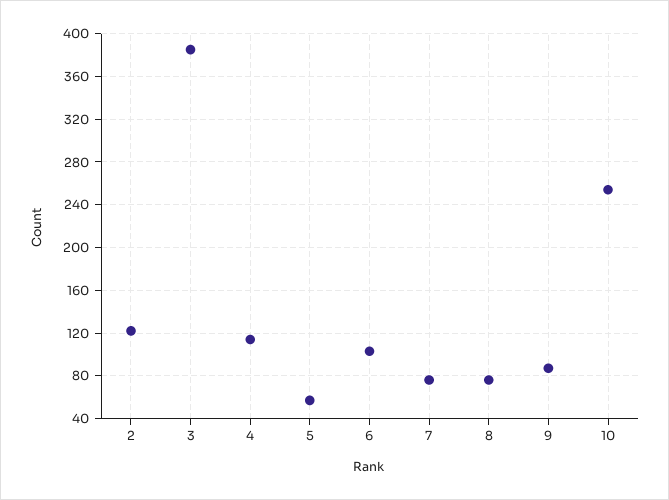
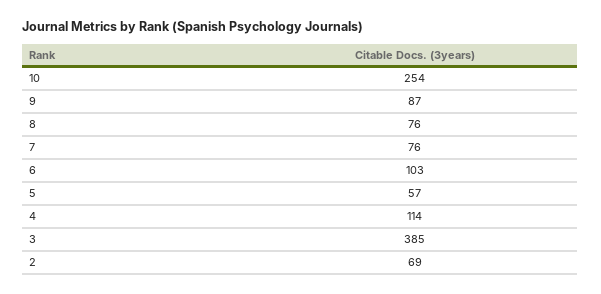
  {
-   "2": 120,
+   "2": 69,
    "3": 385,
    "4": 114,
    "5": 57,
    "6": 103,
    "7": 76,
    "8": 76,
    "9": 87,
    "10": 254
  }

